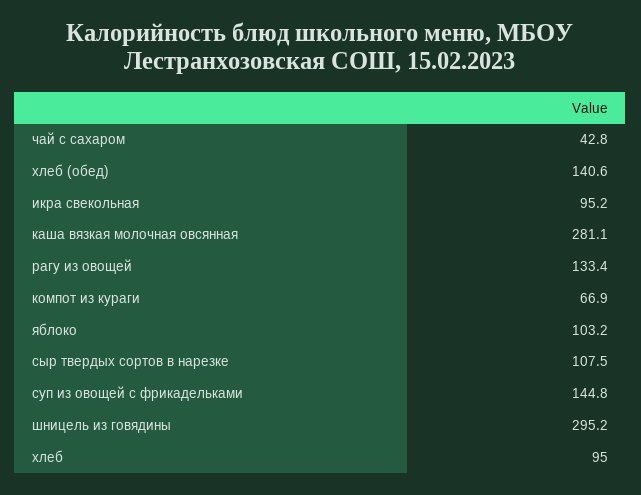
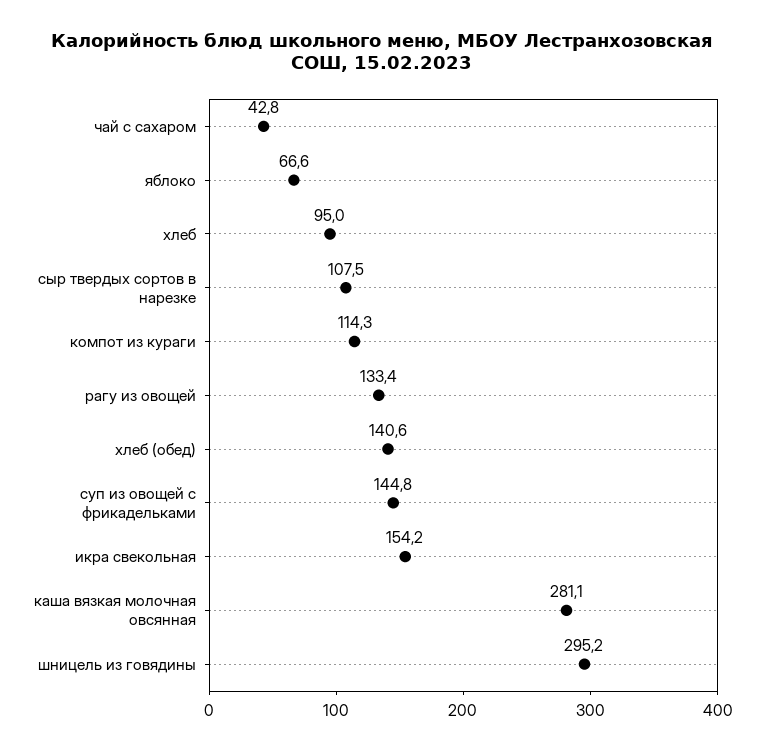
  {
    "чай с сахаром": 42.8,
    "хлеб (обед)": 140.6,
-   "икра свекольная": 95.2,
+   "икра свекольная": 154.2,
    "каша вязкая молочная овсянная": 281.1,
    "рагу из овощей": 133.4,
-   "компот из кураги": 66.9,
+   "компот из кураги": 114.3,
-   "яблоко": 103.2,
+   "яблоко": 66.6,
    "сыр твердых сортов в нарезке": 107.5,
    "суп из овощей с фрикадельками": 144.8,
    "шницель из говядины": 295.2,
    "хлеб": 95
  }

